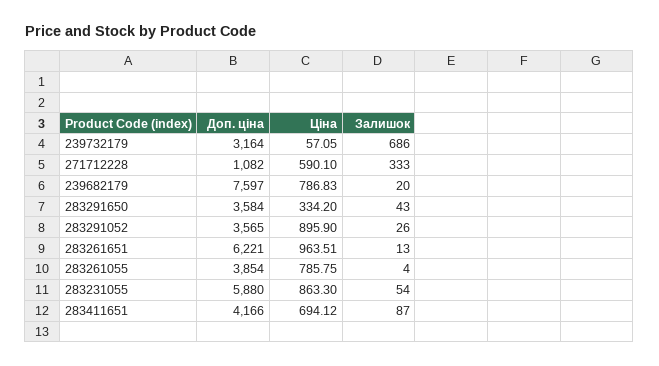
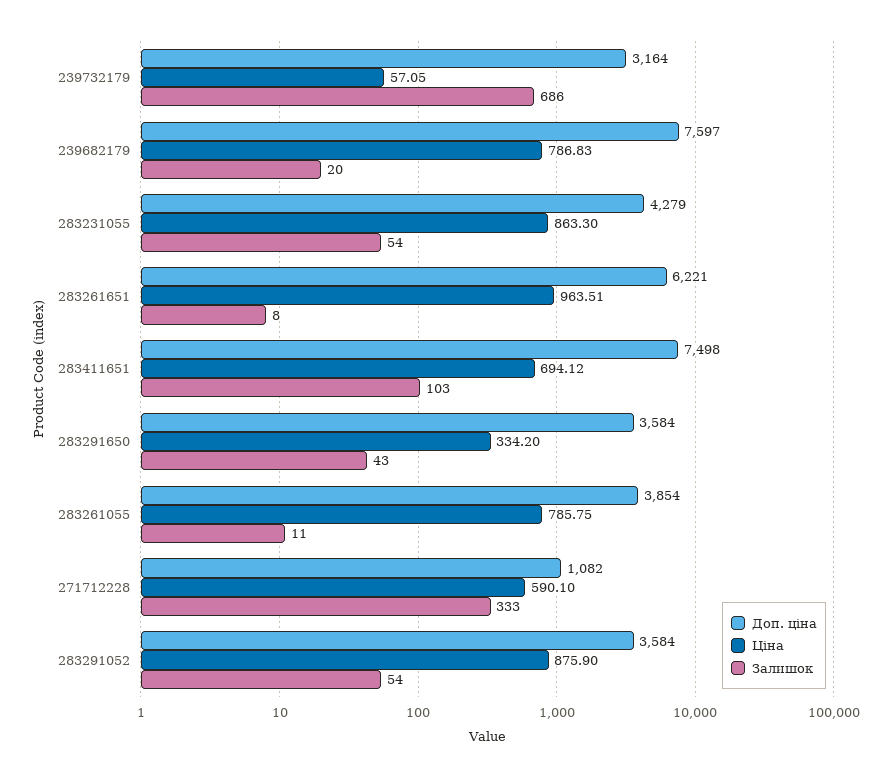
  {
    "Доп. ціна": {
      "239732179": 3164,
      "271712228": 1082,
      "239682179": 7597,
      "283291650": 3584,
-     "283291052": 3565,
+     "283291052": 3584,
      "283261651": 6221,
      "283261055": 3854,
-     "283231055": 5880,
+     "283231055": 4279,
-     "283411651": 4166
+     "283411651": 7498
    },
    "Ціна": {
      "239732179": 57.05,
      "271712228": 590.1,
      "239682179": 786.83,
      "283291650": 334.2,
-     "283291052": 895.9,
+     "283291052": 875.9,
      "283261651": 963.51,
      "283261055": 785.75,
      "283231055": 863.3,
      "283411651": 694.12
    },
    "Залишок": {
      "239732179": 686,
      "271712228": 333,
      "239682179": 20,
      "283291650": 43,
-     "283291052": 26,
+     "283291052": 54,
-     "283261651": 13,
+     "283261651": 8,
-     "283261055": 4,
+     "283261055": 11,
      "283231055": 54,
-     "283411651": 87
+     "283411651": 103
    }
  }

